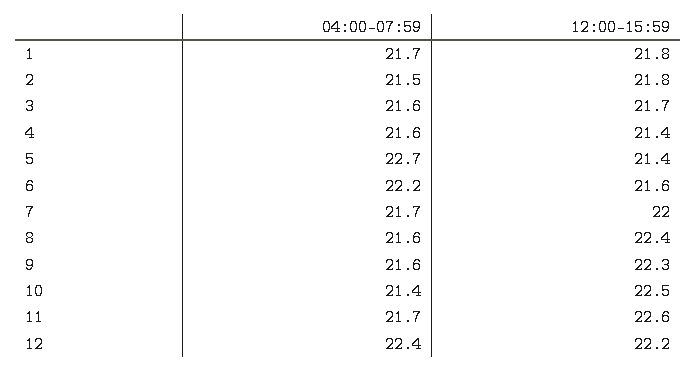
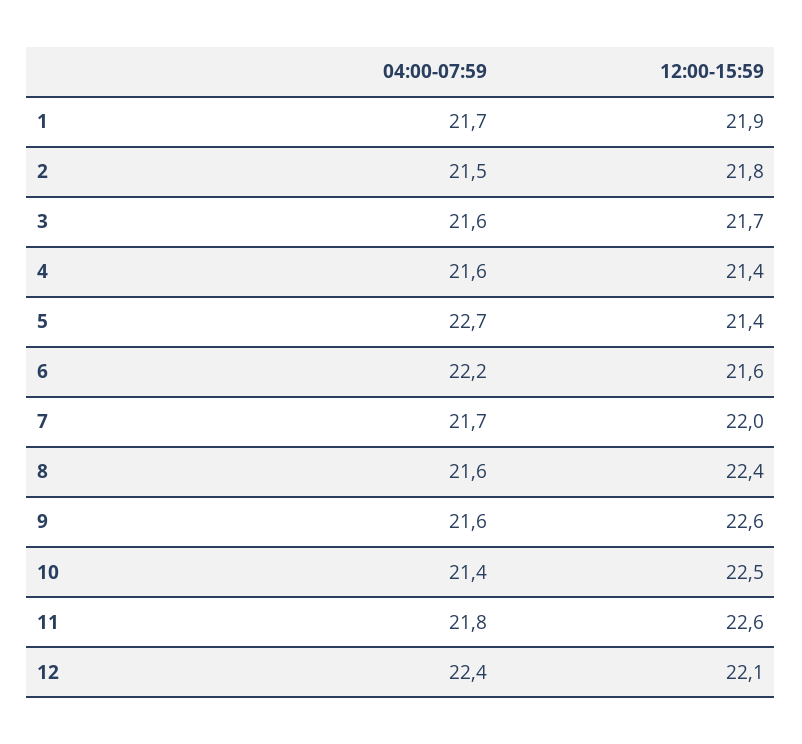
  {
    "04:00-07:59": {
      "1": 21.7,
      "2": 21.5,
      "3": 21.6,
      "4": 21.6,
      "5": 22.7,
      "6": 22.2,
      "7": 21.7,
      "8": 21.6,
      "9": 21.6,
      "10": 21.4,
-     "11": 21.7,
+     "11": 21.8,
      "12": 22.4
    },
    "12:00-15:59": {
-     "1": 21.8,
+     "1": 21.9,
      "2": 21.8,
      "3": 21.7,
      "4": 21.4,
      "5": 21.4,
      "6": 21.6,
      "7": 22,
      "8": 22.4,
-     "9": 22.3,
+     "9": 22.6,
      "10": 22.5,
      "11": 22.6,
-     "12": 22.2
+     "12": 22.1
    }
  }

